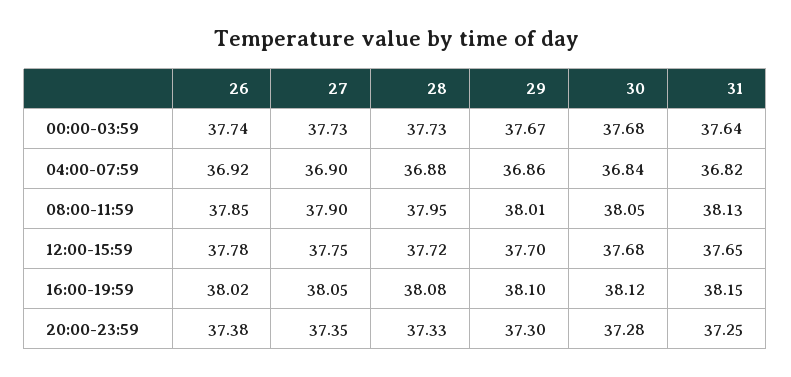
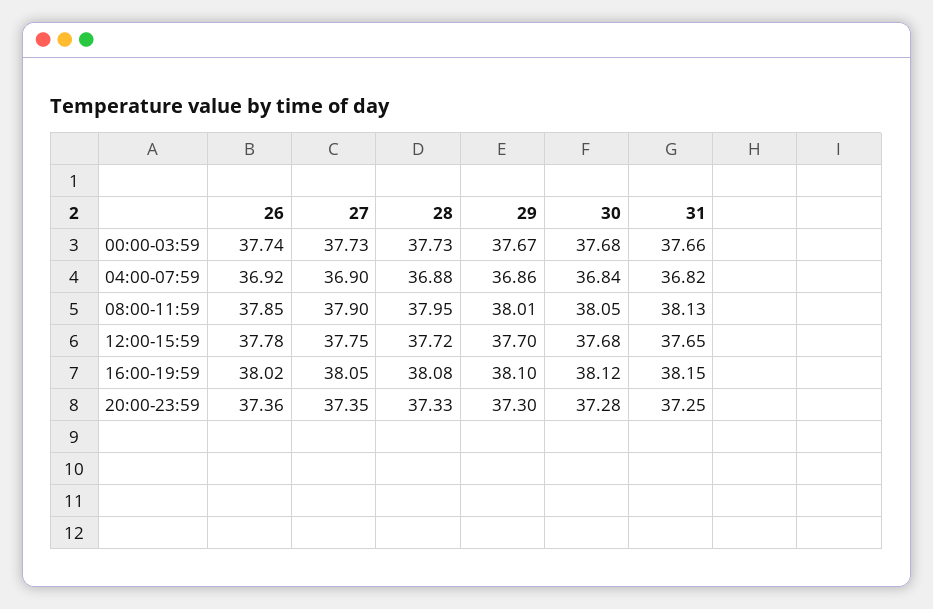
  {
    "26": {
      "00:00-03:59": 37.74,
      "04:00-07:59": 36.92,
      "08:00-11:59": 37.85,
      "12:00-15:59": 37.78,
      "16:00-19:59": 38.02,
-     "20:00-23:59": 37.38
+     "20:00-23:59": 37.36
    },
    "27": {
      "00:00-03:59": 37.73,
      "04:00-07:59": 36.9,
      "08:00-11:59": 37.9,
      "12:00-15:59": 37.75,
      "16:00-19:59": 38.05,
      "20:00-23:59": 37.35
    },
    "28": {
      "00:00-03:59": 37.73,
      "04:00-07:59": 36.88,
      "08:00-11:59": 37.95,
      "12:00-15:59": 37.72,
      "16:00-19:59": 38.08,
      "20:00-23:59": 37.33
    },
    "29": {
      "00:00-03:59": 37.67,
      "04:00-07:59": 36.86,
      "08:00-11:59": 38.01,
      "12:00-15:59": 37.7,
      "16:00-19:59": 38.1,
      "20:00-23:59": 37.3
    },
    "30": {
      "00:00-03:59": 37.68,
      "04:00-07:59": 36.84,
      "08:00-11:59": 38.05,
      "12:00-15:59": 37.68,
      "16:00-19:59": 38.12,
      "20:00-23:59": 37.28
    },
    "31": {
-     "00:00-03:59": 37.64,
+     "00:00-03:59": 37.66,
      "04:00-07:59": 36.82,
      "08:00-11:59": 38.13,
      "12:00-15:59": 37.65,
      "16:00-19:59": 38.15,
      "20:00-23:59": 37.25
    }
  }

